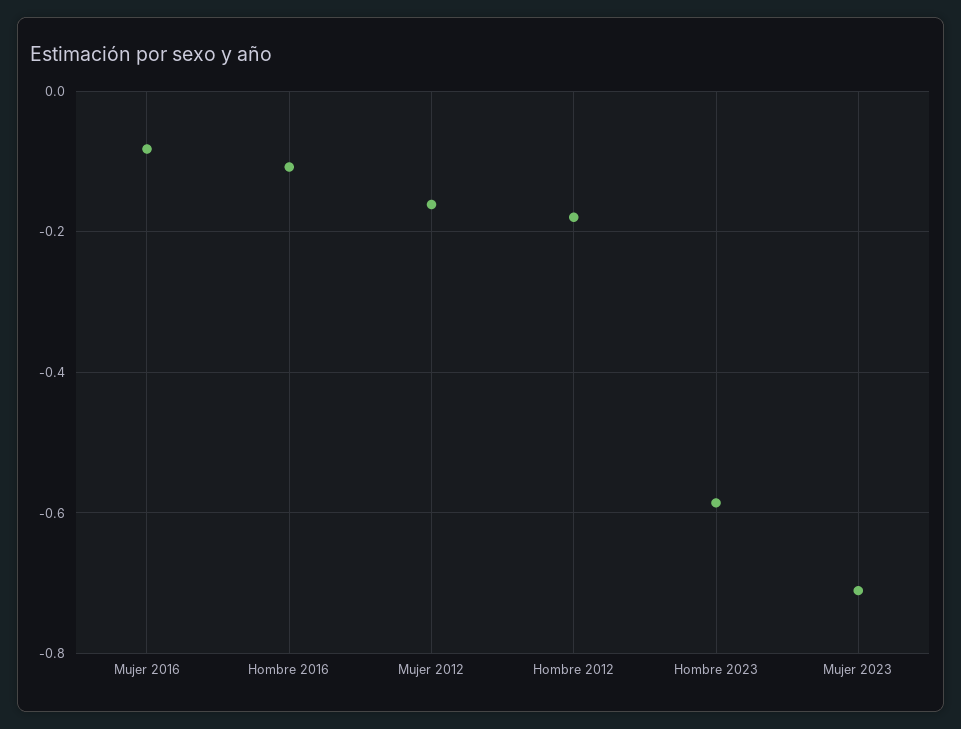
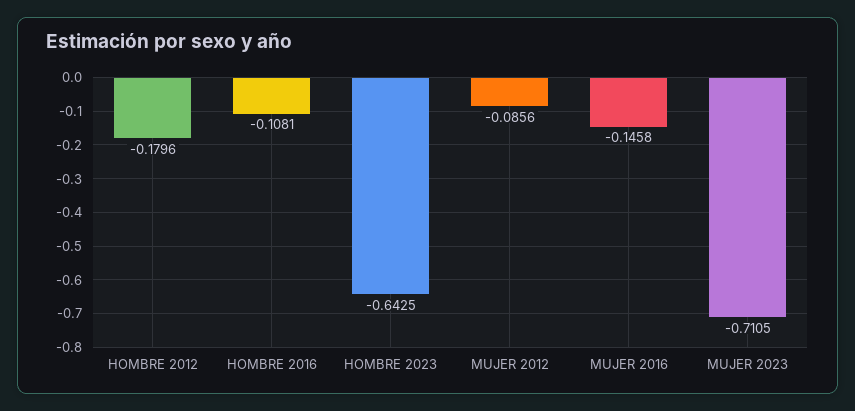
  {
-   "Mujer 2016": -0.08,
+   "Mujer 2016": -0.1458,
    "Hombre 2016": -0.1081,
-   "Mujer 2012": -0.16,
+   "Mujer 2012": -0.0856,
    "Hombre 2012": -0.1796,
-   "Hombre 2023": -0.58,
+   "Hombre 2023": -0.6425,
    "Mujer 2023": -0.7105
  }

